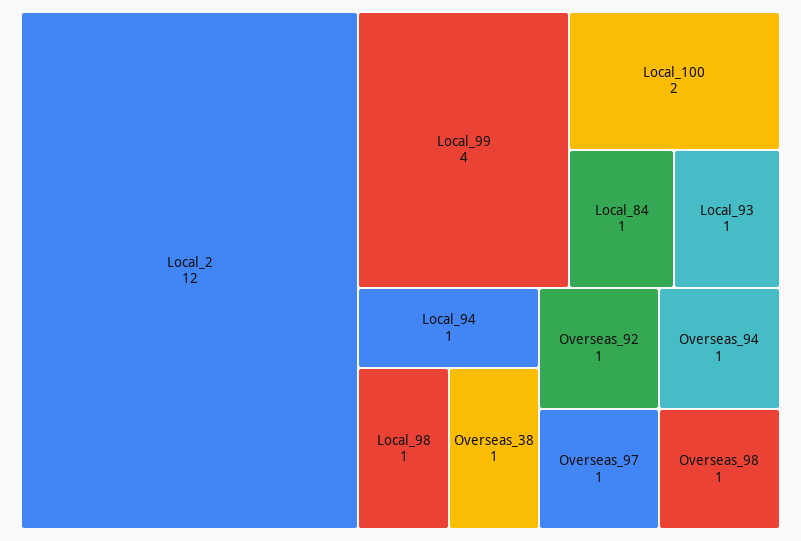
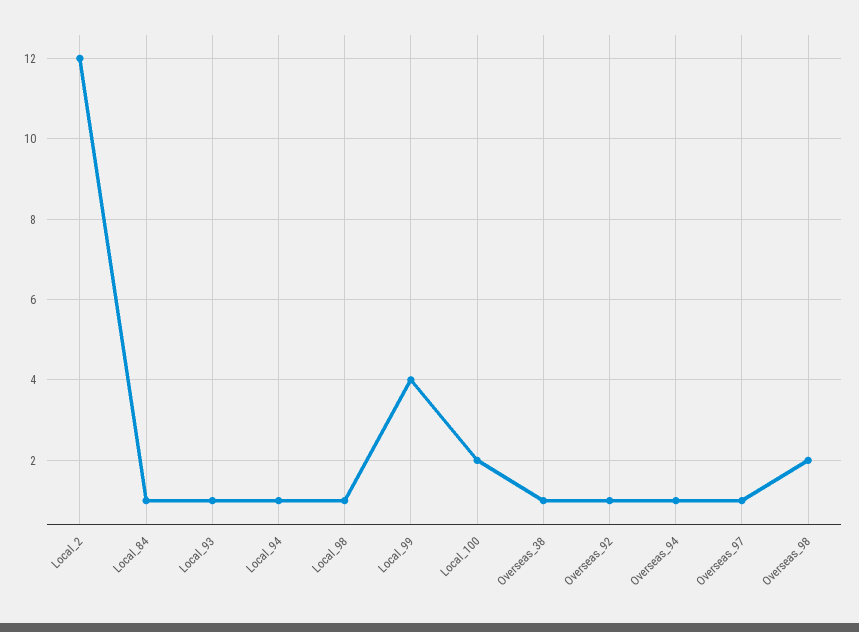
  {
    "Local_2": 12,
    "Local_99": 4,
    "Local_100": 2,
    "Local_84": 1,
    "Local_93": 1,
    "Local_94": 1,
    "Local_98": 1,
    "Overseas_38": 1,
    "Overseas_92": 1,
    "Overseas_94": 1,
    "Overseas_97": 1,
-   "Overseas_98": 1
+   "Overseas_98": 2
  }

